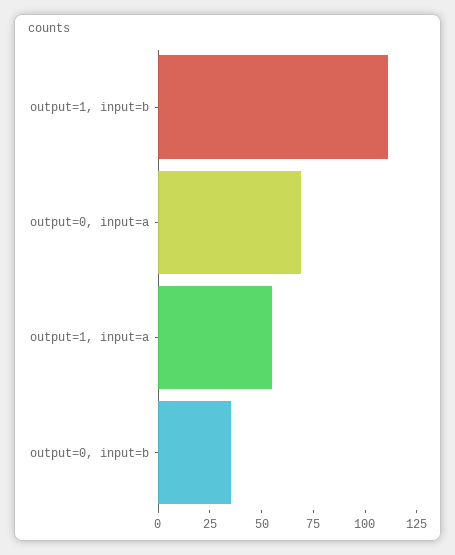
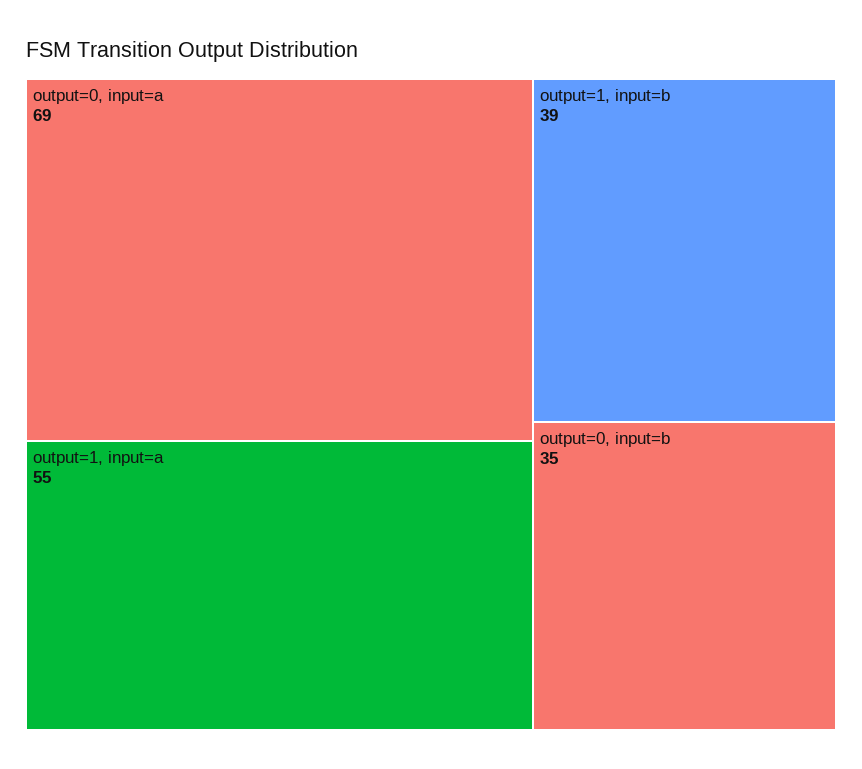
  {
-   "output=1, input=b": 110,
+   "output=1, input=b": 39,
    "output=0, input=a": 69,
    "output=1, input=a": 55,
    "output=0, input=b": 35
  }

